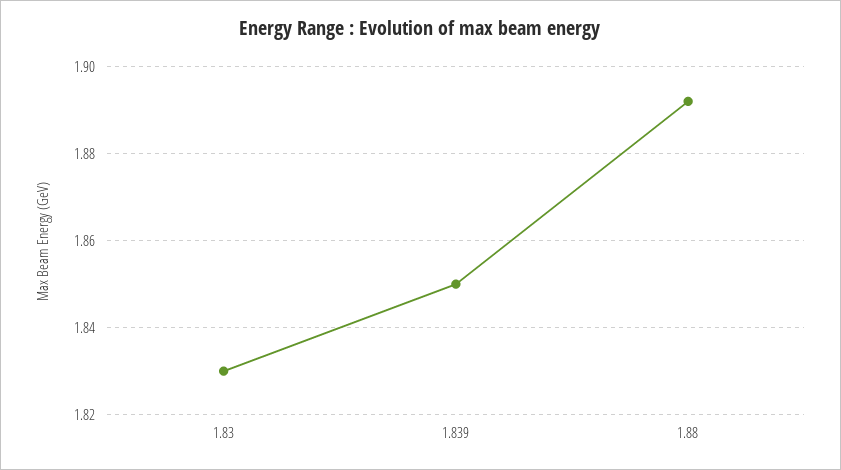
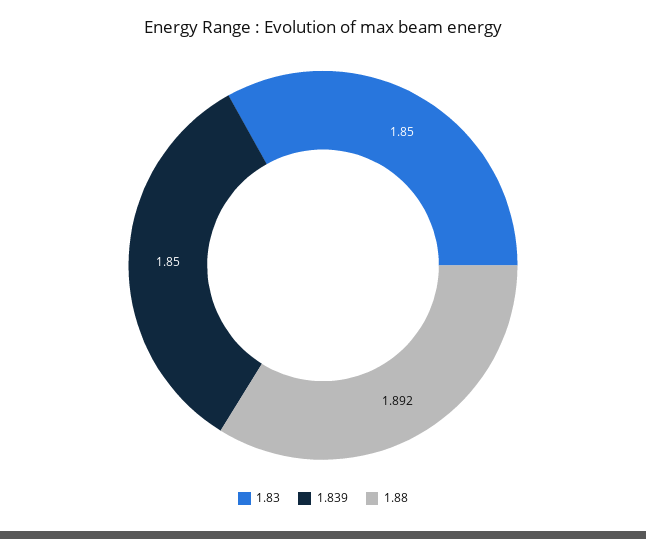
  {
-   "1.83": 1.83,
+   "1.83": 1.85,
    "1.839": 1.85,
    "1.88": 1.892
  }

